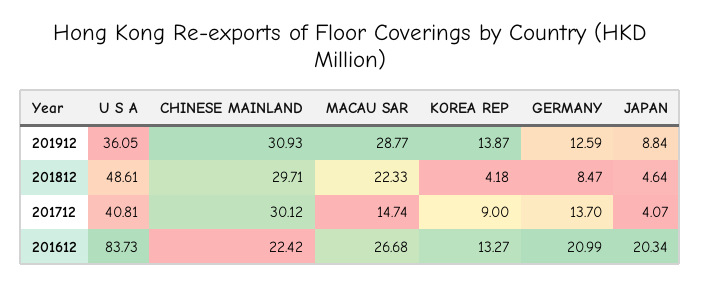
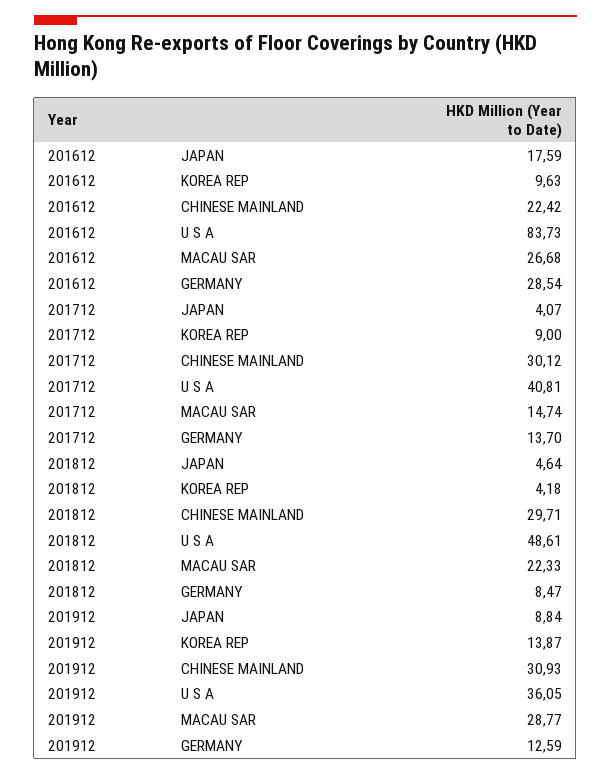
  {
    "U S A": {
      "201912": 36.05,
      "201812": 48.61,
      "201712": 40.81,
      "201612": 83.73
    },
    "CHINESE MAINLAND": {
      "201912": 30.93,
      "201812": 29.71,
      "201712": 30.12,
      "201612": 22.42
    },
    "MACAU SAR": {
      "201912": 28.77,
      "201812": 22.33,
      "201712": 14.74,
      "201612": 26.68
    },
    "KOREA REP": {
      "201912": 13.87,
      "201812": 4.18,
      "201712": 9,
-     "201612": 13.27
+     "201612": 9.63
    },
    "GERMANY": {
      "201912": 12.59,
      "201812": 8.47,
      "201712": 13.7,
-     "201612": 20.99
+     "201612": 28.54
    },
    "JAPAN": {
      "201912": 8.84,
      "201812": 4.64,
      "201712": 4.07,
-     "201612": 20.34
+     "201612": 17.59
    }
  }

